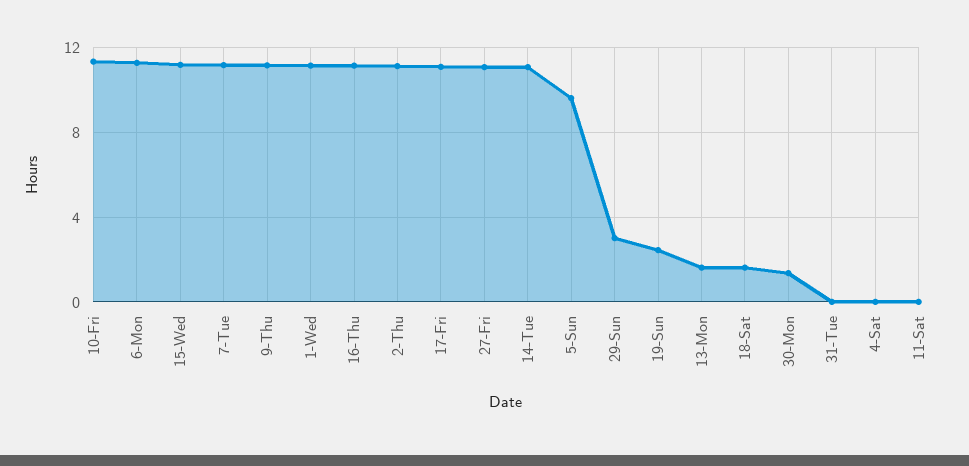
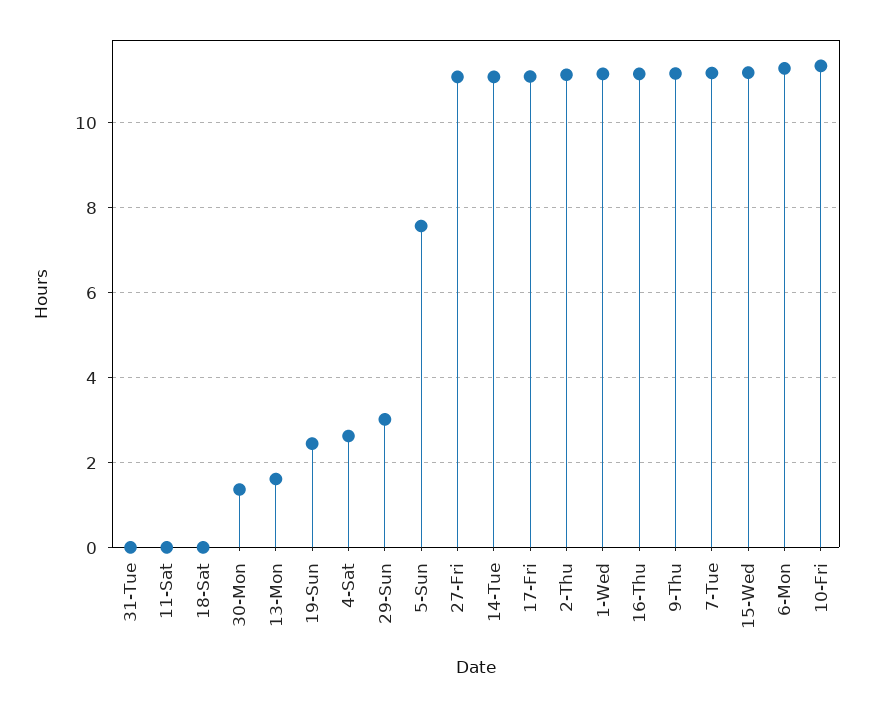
  {
    "10-Fri": 11.4,
    "6-Mon": 11.2,
    "15-Wed": 11.2,
    "7-Tue": 11.2,
    "9-Thu": 11.2,
    "1-Wed": 11.2,
    "16-Thu": 11.2,
    "2-Thu": 11.2,
    "17-Fri": 11,
    "27-Fri": 11,
    "14-Tue": 11,
-   "5-Sun": 9.5,
+   "5-Sun": 7.6,
    "29-Sun": 3,
    "19-Sun": 2.4,
    "13-Mon": 1.6,
-   "18-Sat": 1.5,
+   "18-Sat": 0,
    "30-Mon": 1.4,
    "31-Tue": 0,
-   "4-Sat": 0,
+   "4-Sat": 2.6,
    "11-Sat": 0
  }

